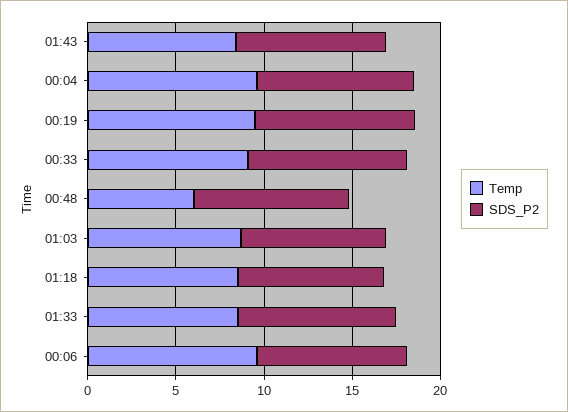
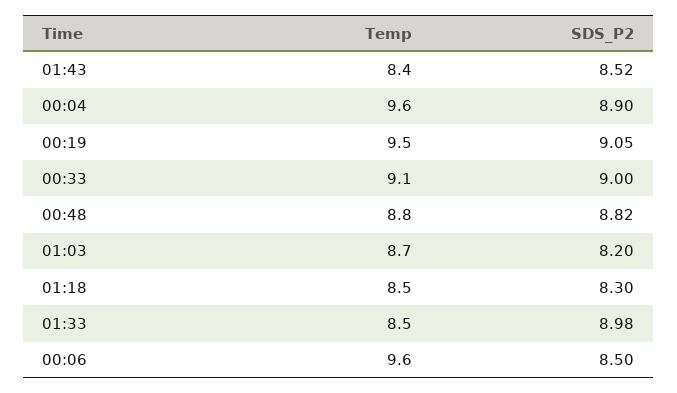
  {
    "Temp": {
      "01:43": 8.4,
      "00:04": 9.6,
      "00:19": 9.5,
      "00:33": 9.1,
-     "00:48": 6,
+     "00:48": 8.8,
      "01:03": 8.7,
      "01:18": 8.5,
      "01:33": 8.5,
      "00:06": 9.6
    },
    "SDS_P2": {
      "01:43": 8.52,
      "00:04": 8.9,
      "00:19": 9.05,
      "00:33": 9,
      "00:48": 8.82,
      "01:03": 8.2,
      "01:18": 8.3,
      "01:33": 8.98,
      "00:06": 8.5
    }
  }

